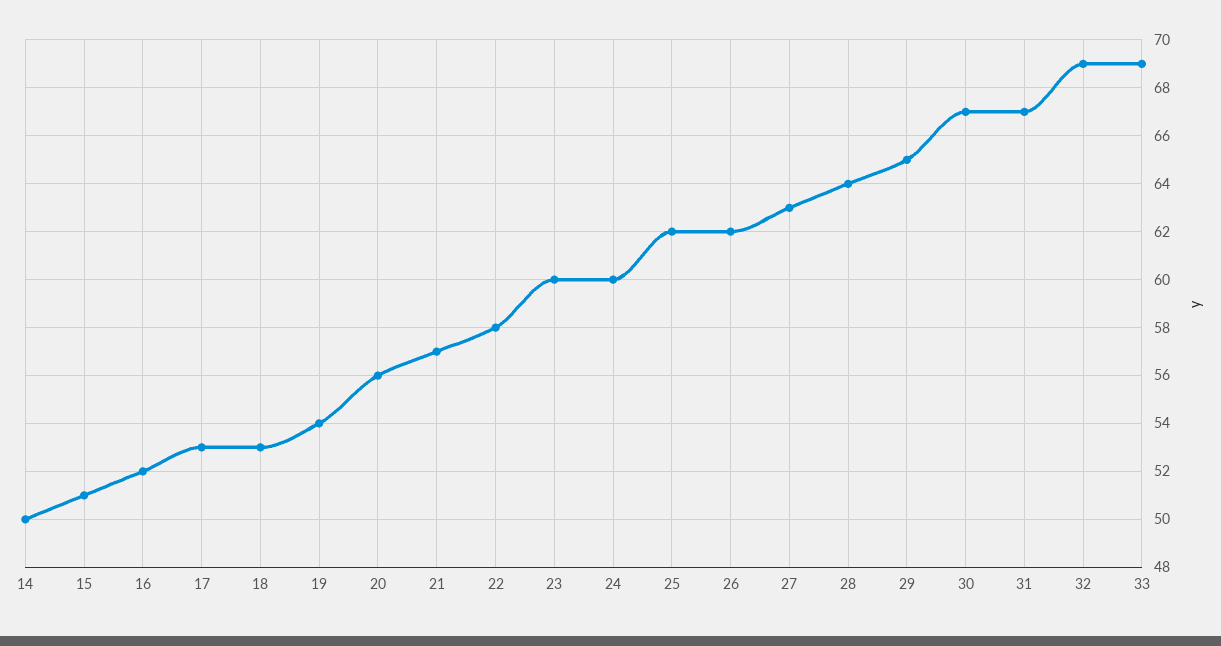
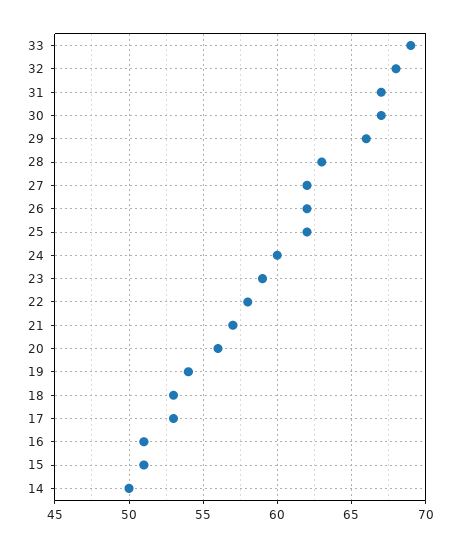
  {
    "14": 50,
    "15": 51,
-   "16": 52,
+   "16": 51,
    "17": 53,
    "18": 53,
    "19": 54,
    "20": 56,
    "21": 57,
    "22": 58,
-   "23": 60,
+   "23": 59,
    "24": 60,
    "25": 62,
    "26": 62,
-   "27": 63,
+   "27": 62,
-   "28": 64,
+   "28": 63,
-   "29": 65,
+   "29": 66,
    "30": 67,
    "31": 67,
-   "32": 69,
+   "32": 68,
    "33": 69
  }

